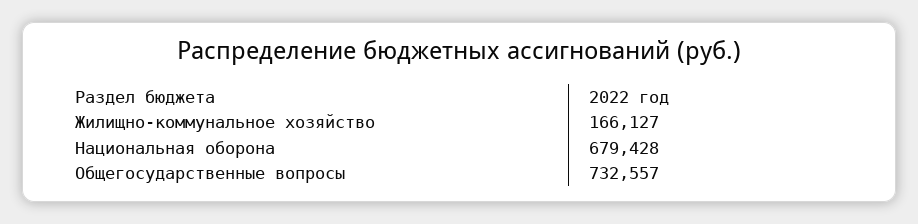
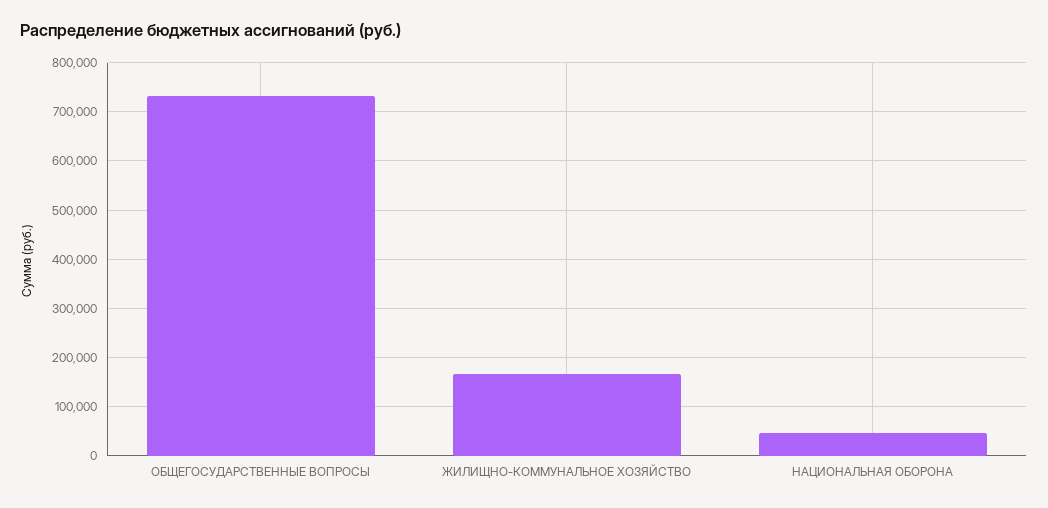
  {
    "Жилищно-коммунальное хозяйство": 166127,
-   "Национальная оборона": 679428,
+   "Национальная оборона": 40000,
    "Общегосударственные вопросы": 732557
  }

